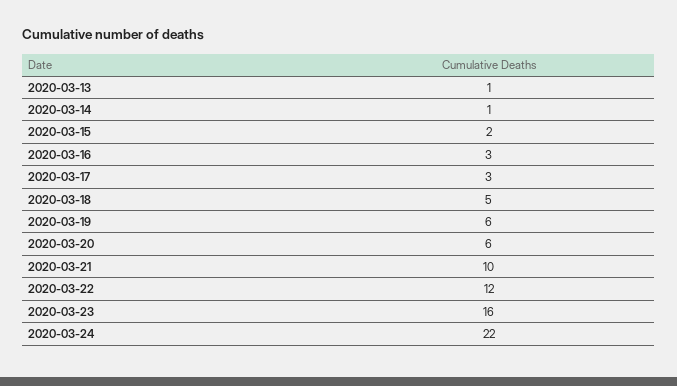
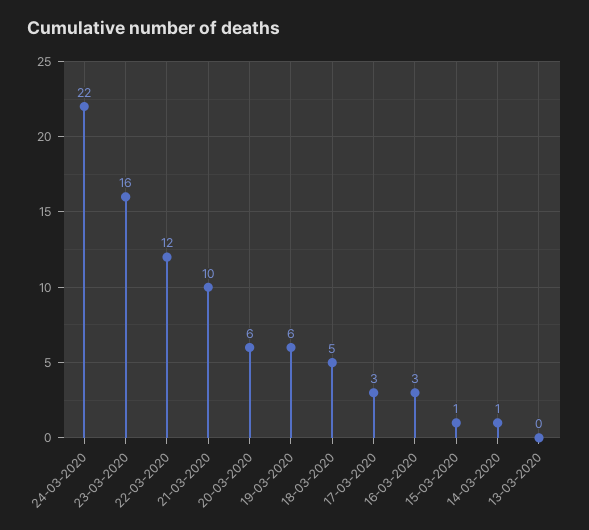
  {
-   "2020-03-13": 1,
+   "2020-03-13": 0,
    "2020-03-14": 1,
-   "2020-03-15": 2,
+   "2020-03-15": 1,
    "2020-03-16": 3,
    "2020-03-17": 3,
    "2020-03-18": 5,
    "2020-03-19": 6,
    "2020-03-20": 6,
    "2020-03-21": 10,
    "2020-03-22": 12,
    "2020-03-23": 16,
    "2020-03-24": 22
  }

